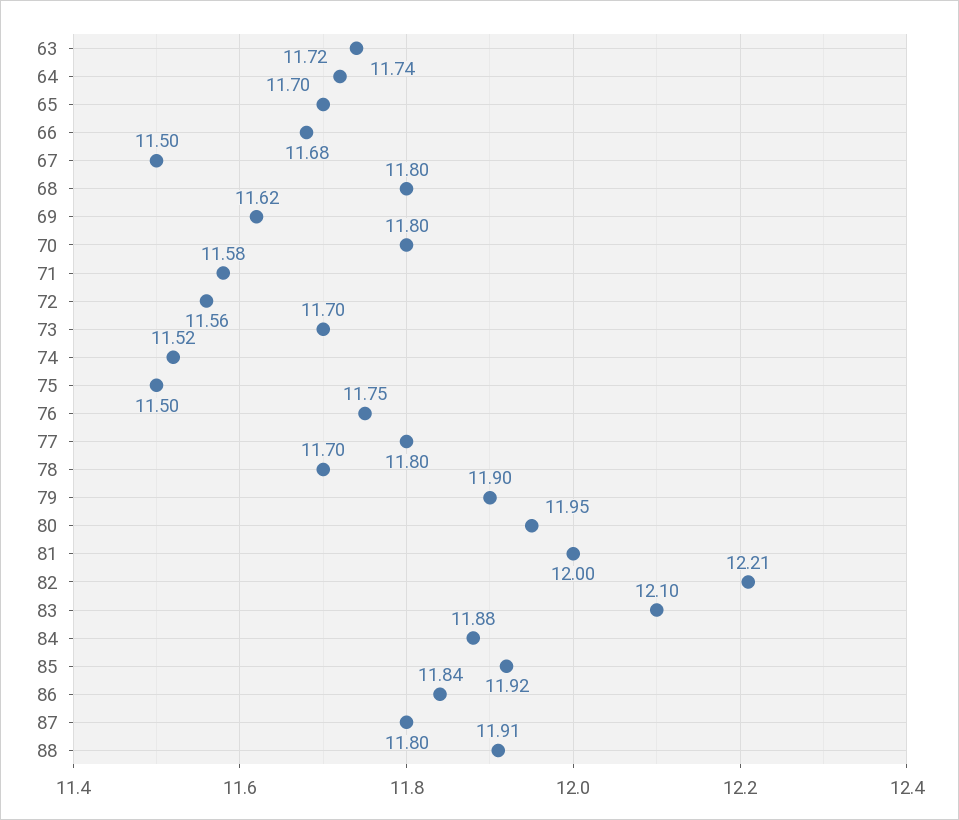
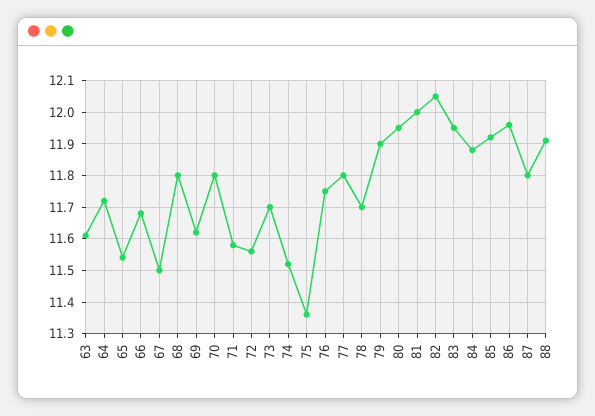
  {
-   "63": 11.74,
+   "63": 11.6,
    "64": 11.72,
-   "65": 11.7,
+   "65": 11.55,
    "66": 11.68,
    "67": 11.5,
    "68": 11.8,
    "69": 11.62,
    "70": 11.8,
    "71": 11.58,
    "72": 11.56,
    "73": 11.7,
    "74": 11.52,
-   "75": 11.5,
+   "75": 11.35,
    "76": 11.75,
    "77": 11.8,
    "78": 11.7,
    "79": 11.9,
    "80": 11.95,
    "81": 12,
-   "82": 12.21,
+   "82": 12.05,
-   "83": 12.1,
+   "83": 11.95,
    "84": 11.88,
    "85": 11.92,
-   "86": 11.84,
+   "86": 11.95,
    "87": 11.8,
    "88": 11.91
  }

